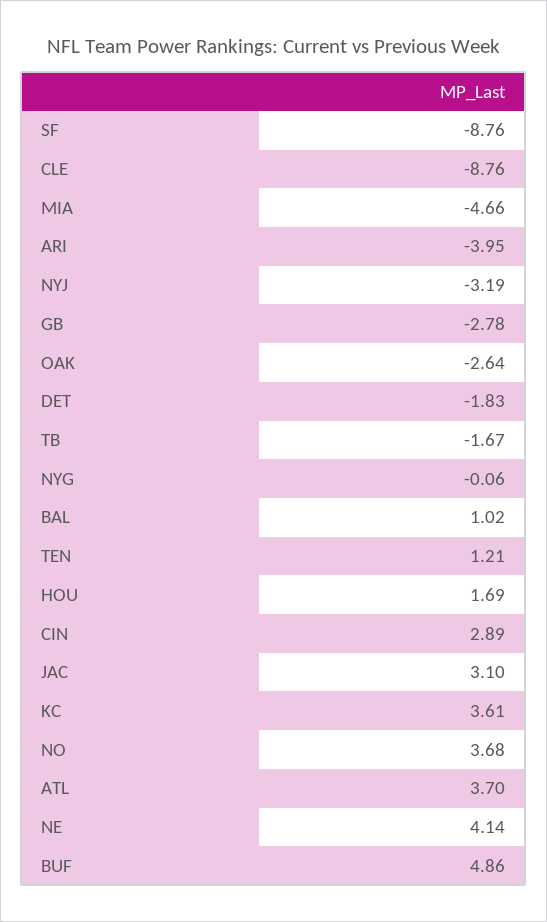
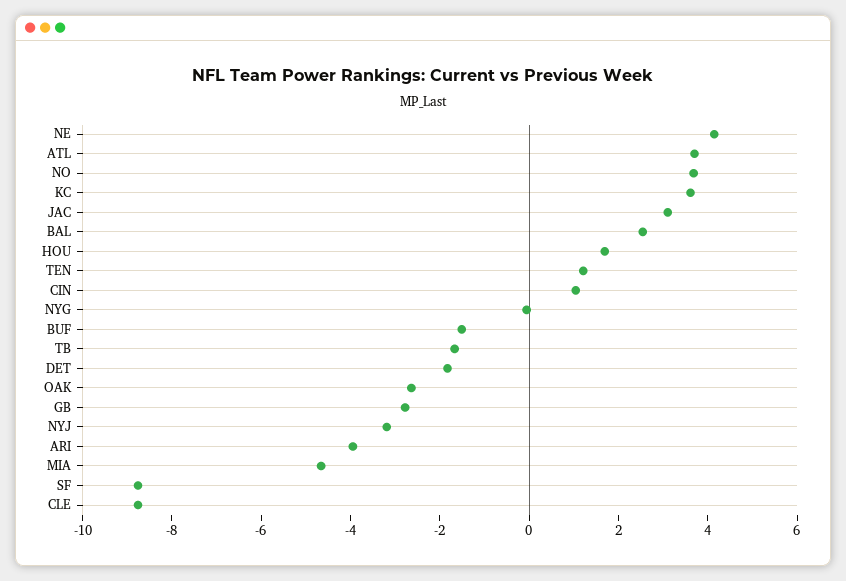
  {
    "SF": -8.76,
    "CLE": -8.76,
    "MIA": -4.66,
    "ARI": -3.95,
    "NYJ": -3.19,
    "GB": -2.78,
    "OAK": -2.64,
    "DET": -1.83,
    "TB": -1.67,
    "NYG": -0.06,
-   "BAL": 1.02,
+   "BAL": 2.5,
    "TEN": 1.21,
    "HOU": 1.69,
-   "CIN": 2.89,
+   "CIN": 1,
    "JAC": 3.1,
    "KC": 3.61,
    "NO": 3.68,
    "ATL": 3.7,
    "NE": 4.14,
-   "BUF": 4.86
+   "BUF": -1.5
  }

